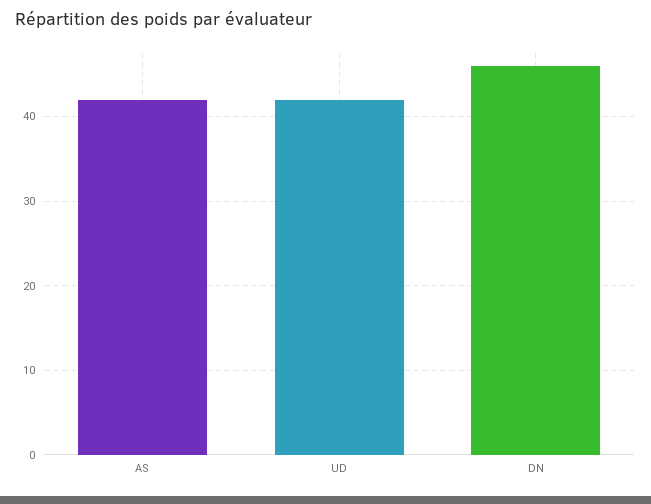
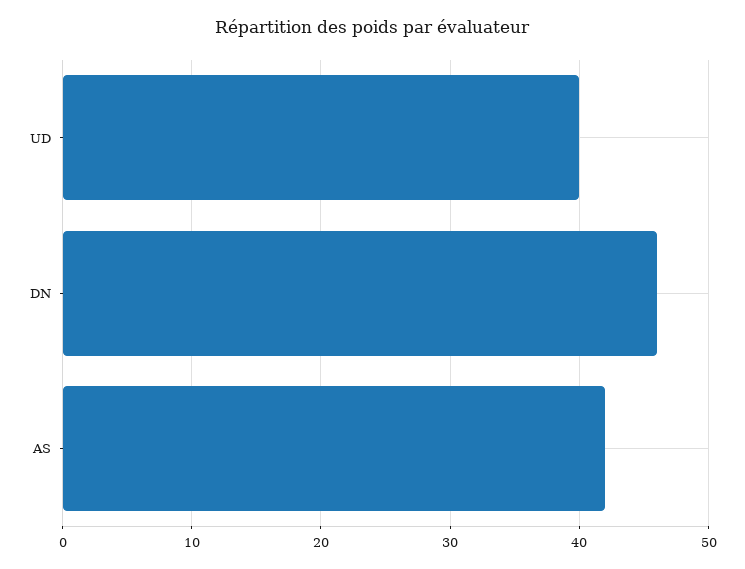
  {
    "AS": 42,
-   "UD": 42,
+   "UD": 40,
    "DN": 46
  }

